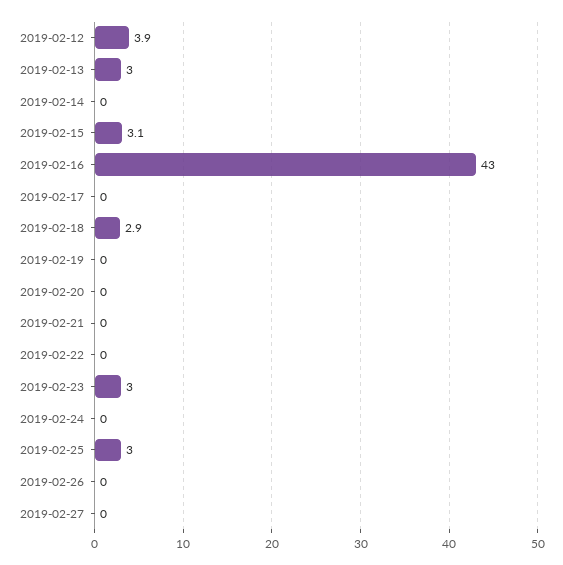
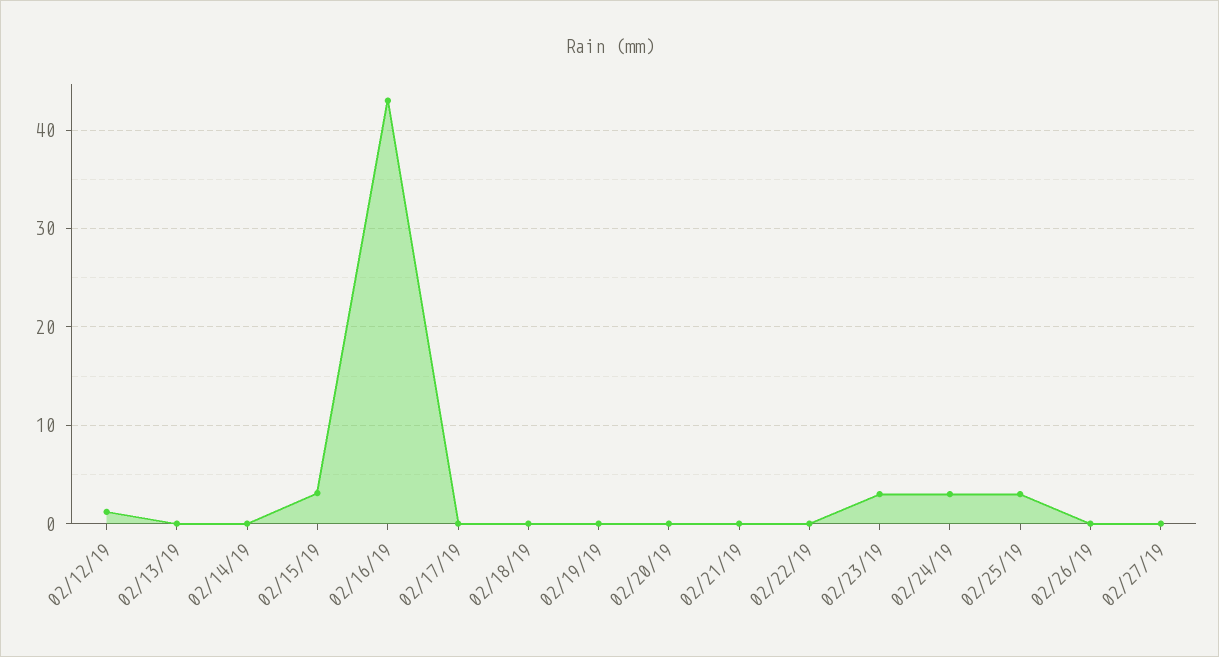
  {
-   "2019-02-12": 3.9,
+   "2019-02-12": 1,
-   "2019-02-13": 3,
+   "2019-02-13": 0,
    "2019-02-14": 0,
    "2019-02-15": 3.1,
    "2019-02-16": 43,
    "2019-02-17": 0,
-   "2019-02-18": 2.9,
+   "2019-02-18": 0,
    "2019-02-19": 0,
    "2019-02-20": 0,
    "2019-02-21": 0,
    "2019-02-22": 0,
    "2019-02-23": 3,
-   "2019-02-24": 0,
+   "2019-02-24": 3,
    "2019-02-25": 3,
    "2019-02-26": 0,
    "2019-02-27": 0
  }

